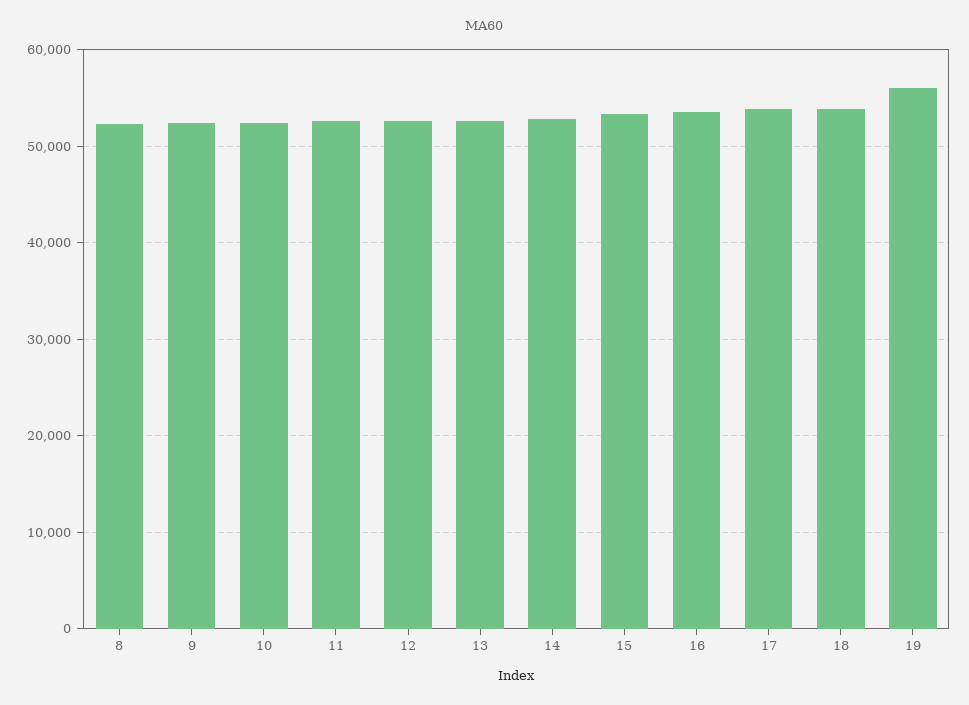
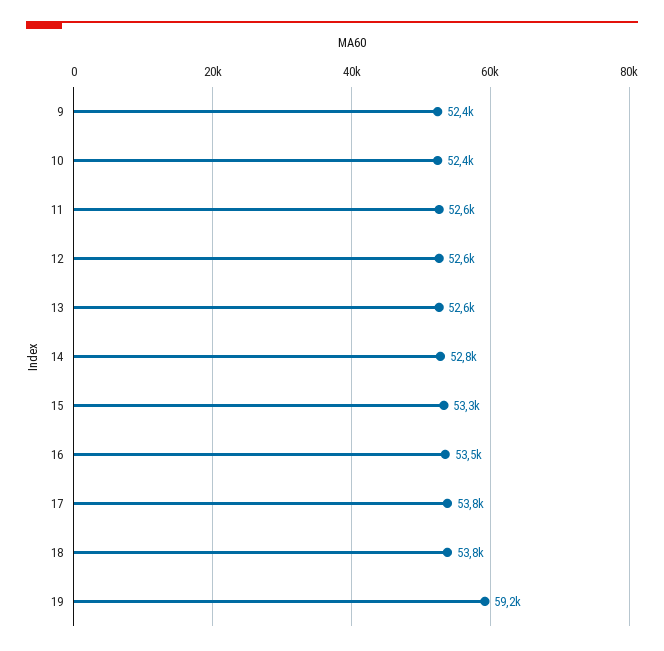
  {
-   "8": 52000,
    "9": 52400,
    "10": 52400,
    "11": 52600,
    "12": 52600,
    "13": 52600,
    "14": 52800,
    "15": 53300,
    "16": 53500,
    "17": 53800,
    "18": 53800,
-   "19": 56000
+   "19": 59200
  }

